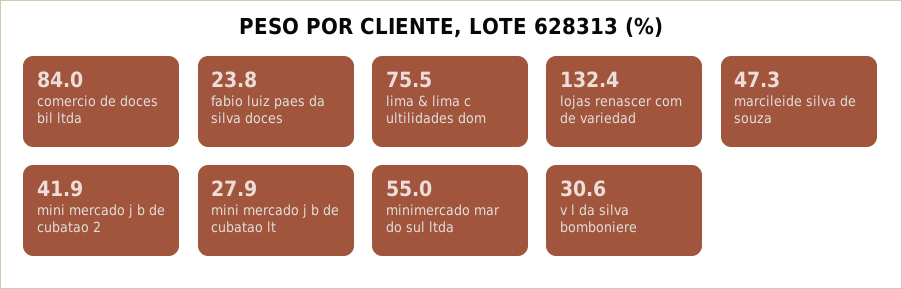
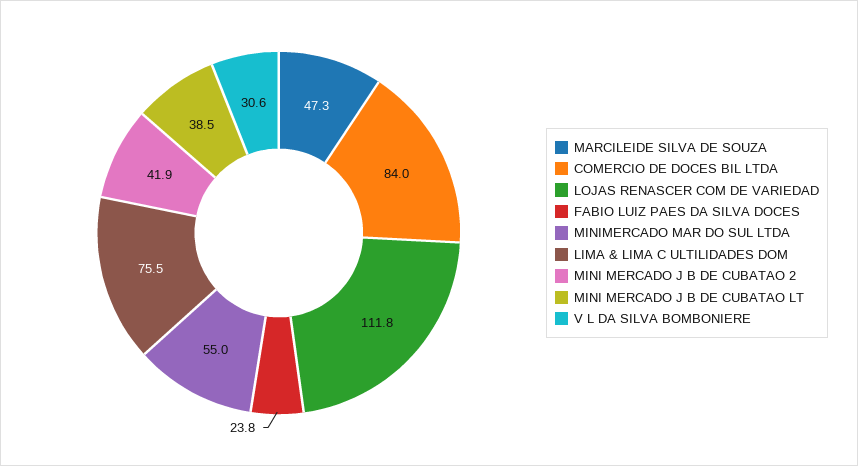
  {
    "comercio de doces bil ltda": 84,
    "fabio luiz paes da silva doces": 23.8,
    "lima & lima c ultilidades dom": 75.5,
-   "lojas renascer com de variedad": 132.4,
+   "lojas renascer com de variedad": 111.8,
    "marcileide silva de souza": 47.3,
    "mini mercado j b de cubatao 2": 41.9,
-   "mini mercado j b de cubatao lt": 27.9,
+   "mini mercado j b de cubatao lt": 38.5,
    "minimercado mar do sul ltda": 55,
    "v l da silva bomboniere": 30.6
  }

